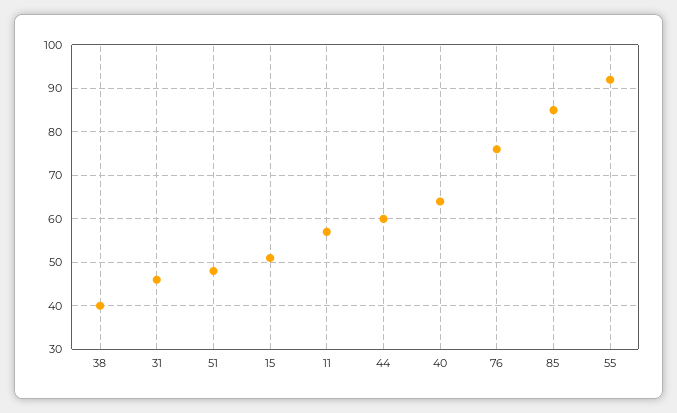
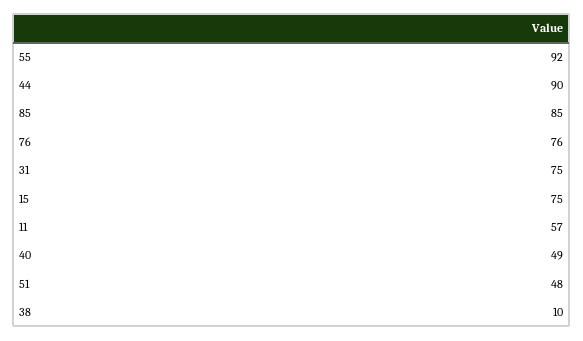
  {
-   "38": 40,
+   "38": 10,
-   "31": 45,
+   "31": 75,
    "51": 48,
-   "15": 50,
+   "15": 75,
    "11": 57,
-   "44": 60,
+   "44": 90,
-   "40": 65,
+   "40": 49,
    "76": 76,
    "85": 85,
    "55": 92
  }

